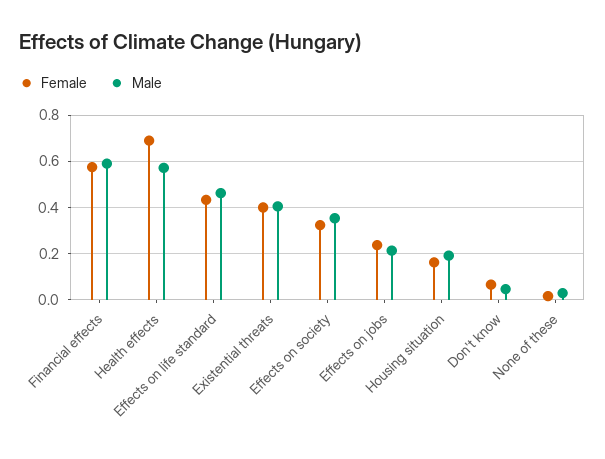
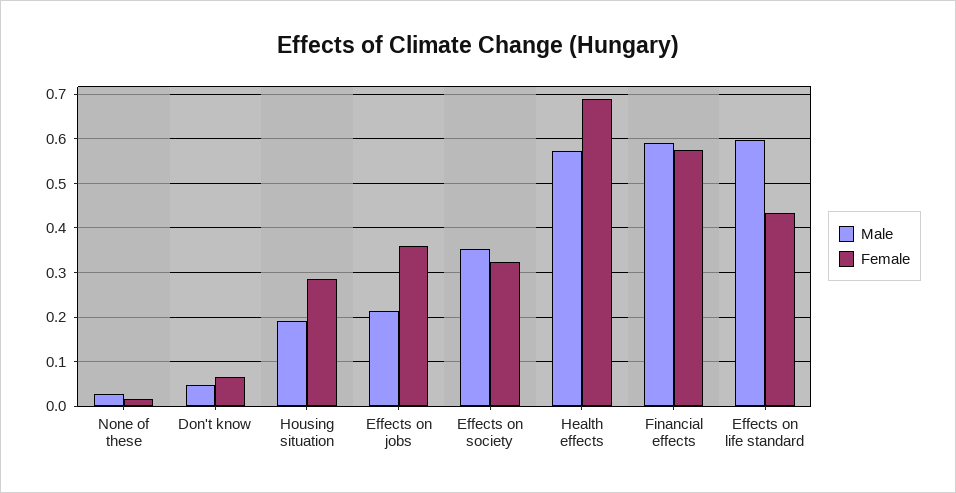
  {
    "Female": {
      "Financial effects": 0.58,
      "Health effects": 0.68,
      "Effects on life standard": 0.44,
-     "Existential threats": 0.4,
      "Effects on society": 0.32,
-     "Effects on jobs": 0.25,
+     "Effects on jobs": 0.36,
-     "Housing situation": 0.15,
+     "Housing situation": 0.28,
      "Don't know": 0.06,
      "None of these": 0.02
    },
    "Male": {
      "Financial effects": 0.6,
      "Health effects": 0.58,
-     "Effects on life standard": 0.45,
+     "Effects on life standard": 0.6,
-     "Existential threats": 0.4,
      "Effects on society": 0.36,
      "Effects on jobs": 0.22,
      "Housing situation": 0.2,
      "Don't know": 0.04,
      "None of these": 0.02
    }
  }

